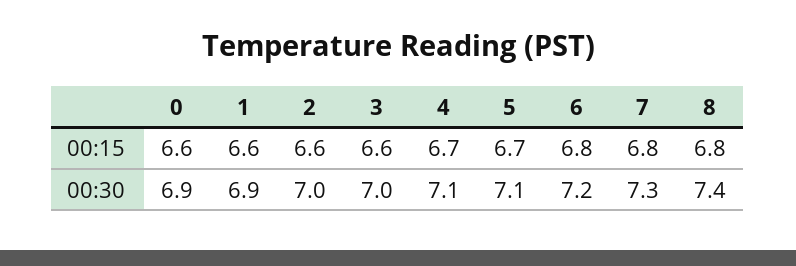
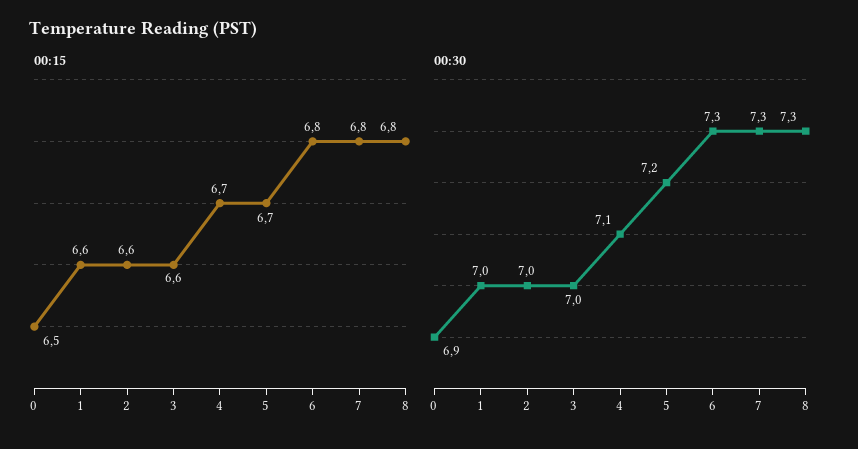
  {
    "00:15": {
-     "0": 6.6,
+     "0": 6.5,
      "1": 6.6,
      "2": 6.6,
      "3": 6.6,
      "4": 6.7,
      "5": 6.7,
      "6": 6.8,
      "7": 6.8,
      "8": 6.8
    },
    "00:30": {
      "0": 6.9,
-     "1": 6.9,
+     "1": 7,
      "2": 7,
      "3": 7,
      "4": 7.1,
-     "5": 7.1,
+     "5": 7.2,
-     "6": 7.2,
+     "6": 7.3,
      "7": 7.3,
-     "8": 7.4
+     "8": 7.3
    }
  }

